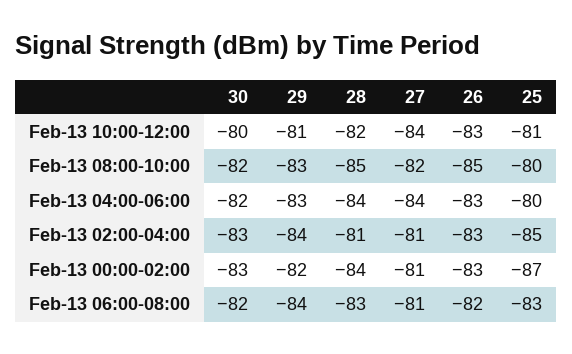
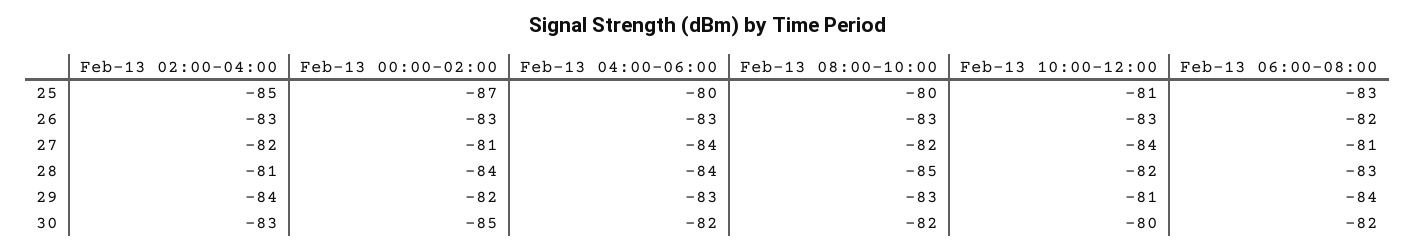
  {
    "30": {
      "Feb-13 10:00-12:00": -80,
      "Feb-13 08:00-10:00": -82,
      "Feb-13 04:00-06:00": -82,
      "Feb-13 02:00-04:00": -83,
-     "Feb-13 00:00-02:00": -83,
+     "Feb-13 00:00-02:00": -85,
      "Feb-13 06:00-08:00": -82
    },
    "29": {
      "Feb-13 10:00-12:00": -81,
      "Feb-13 08:00-10:00": -83,
      "Feb-13 04:00-06:00": -83,
      "Feb-13 02:00-04:00": -84,
      "Feb-13 00:00-02:00": -82,
      "Feb-13 06:00-08:00": -84
    },
    "28": {
      "Feb-13 10:00-12:00": -82,
      "Feb-13 08:00-10:00": -85,
      "Feb-13 04:00-06:00": -84,
      "Feb-13 02:00-04:00": -81,
      "Feb-13 00:00-02:00": -84,
      "Feb-13 06:00-08:00": -83
    },
    "27": {
      "Feb-13 10:00-12:00": -84,
      "Feb-13 08:00-10:00": -82,
      "Feb-13 04:00-06:00": -84,
-     "Feb-13 02:00-04:00": -81,
+     "Feb-13 02:00-04:00": -82,
      "Feb-13 00:00-02:00": -81,
      "Feb-13 06:00-08:00": -81
    },
    "26": {
      "Feb-13 10:00-12:00": -83,
-     "Feb-13 08:00-10:00": -85,
+     "Feb-13 08:00-10:00": -83,
      "Feb-13 04:00-06:00": -83,
      "Feb-13 02:00-04:00": -83,
      "Feb-13 00:00-02:00": -83,
      "Feb-13 06:00-08:00": -82
    },
    "25": {
      "Feb-13 10:00-12:00": -81,
      "Feb-13 08:00-10:00": -80,
      "Feb-13 04:00-06:00": -80,
      "Feb-13 02:00-04:00": -85,
      "Feb-13 00:00-02:00": -87,
      "Feb-13 06:00-08:00": -83
    }
  }

